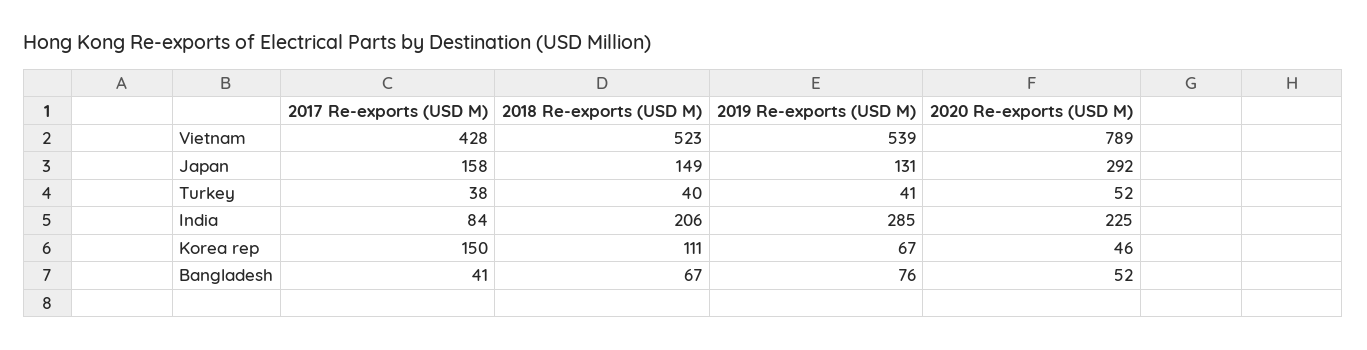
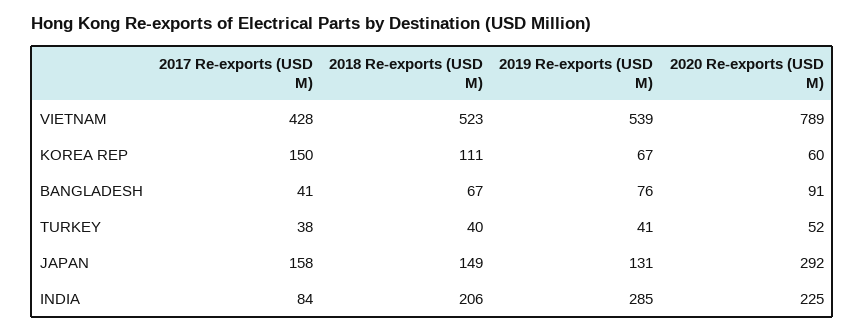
  {
    "2017 Re-exports (USD M)": {
      "Vietnam": 428,
      "Japan": 158,
      "Turkey": 38,
      "India": 84,
      "Korea rep": 150,
      "Bangladesh": 41
    },
    "2018 Re-exports (USD M)": {
      "Vietnam": 523,
      "Japan": 149,
      "Turkey": 40,
      "India": 206,
      "Korea rep": 111,
      "Bangladesh": 67
    },
    "2019 Re-exports (USD M)": {
      "Vietnam": 539,
      "Japan": 131,
      "Turkey": 41,
      "India": 285,
      "Korea rep": 67,
      "Bangladesh": 76
    },
    "2020 Re-exports (USD M)": {
      "Vietnam": 789,
      "Japan": 292,
      "Turkey": 52,
      "India": 225,
-     "Korea rep": 46,
+     "Korea rep": 60,
-     "Bangladesh": 52
+     "Bangladesh": 91
    }
  }

